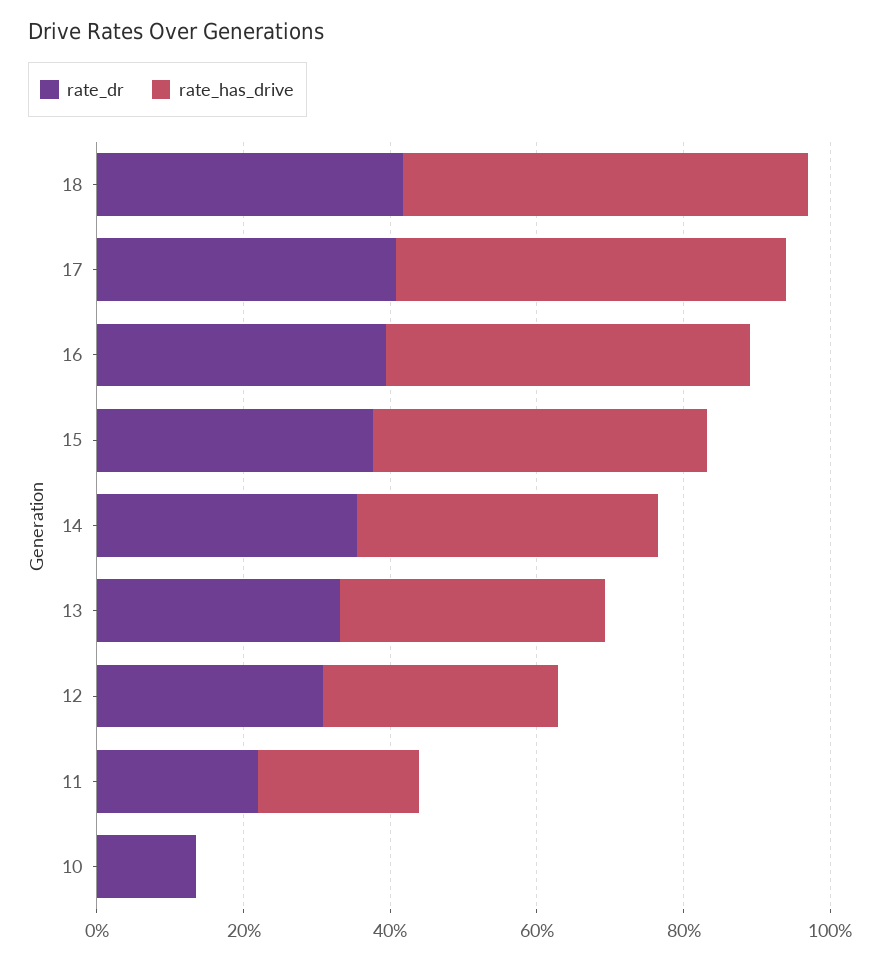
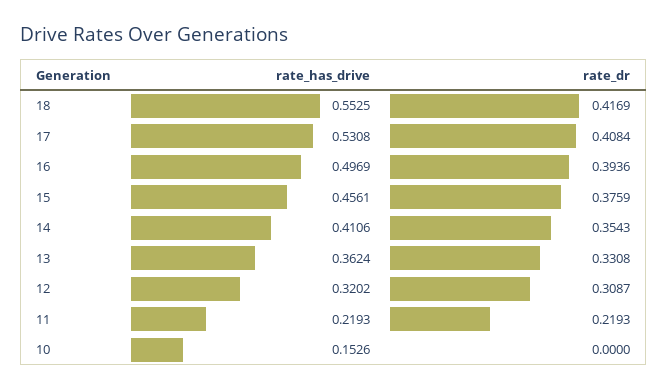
  {
    "rate_dr": {
      "18": 0.4169,
      "17": 0.4084,
      "16": 0.3936,
      "15": 0.3759,
      "14": 0.3543,
      "13": 0.3308,
      "12": 0.3087,
      "11": 0.2193,
-     "10": 0.15
+     "10": 0
    },
    "rate_has_drive": {
      "18": 0.5525,
      "17": 0.5308,
      "16": 0.4969,
      "15": 0.4561,
      "14": 0.4106,
      "13": 0.3624,
      "12": 0.3202,
      "11": 0.2193,
-     "10": 0
+     "10": 0.1526
    }
  }

